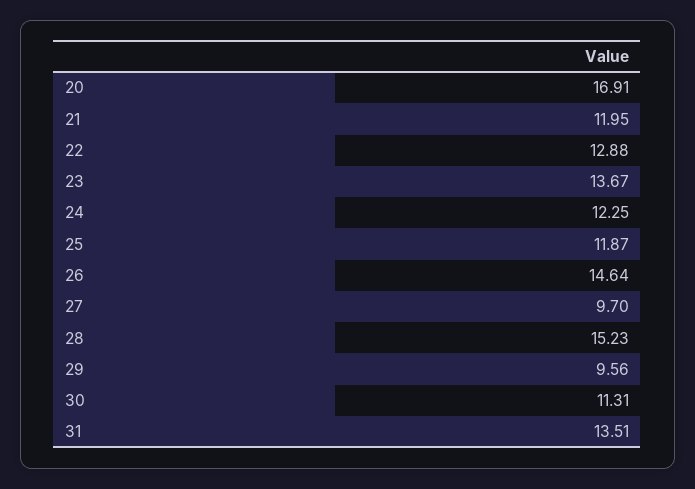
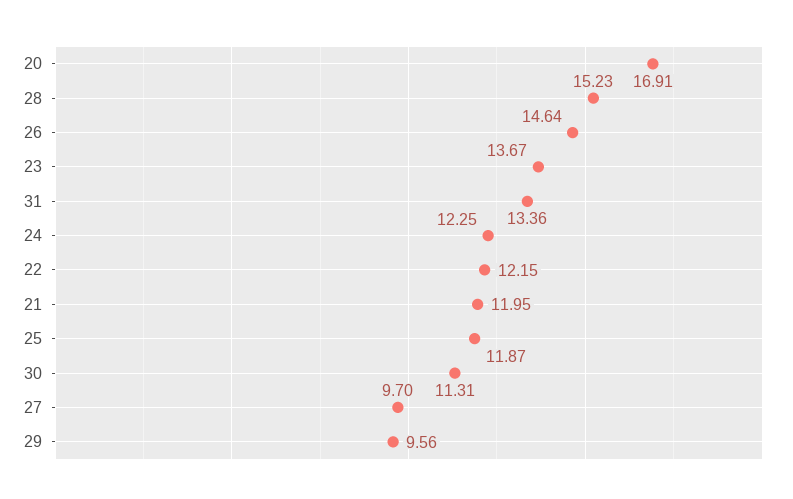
  {
    "20": 16.91,
    "21": 11.95,
-   "22": 12.88,
+   "22": 12.15,
    "23": 13.67,
    "24": 12.25,
    "25": 11.87,
    "26": 14.64,
    "27": 9.7,
    "28": 15.23,
    "29": 9.56,
    "30": 11.31,
-   "31": 13.51
+   "31": 13.36
  }

